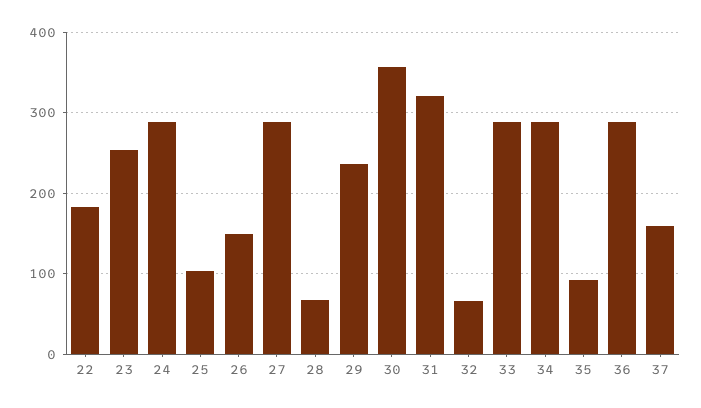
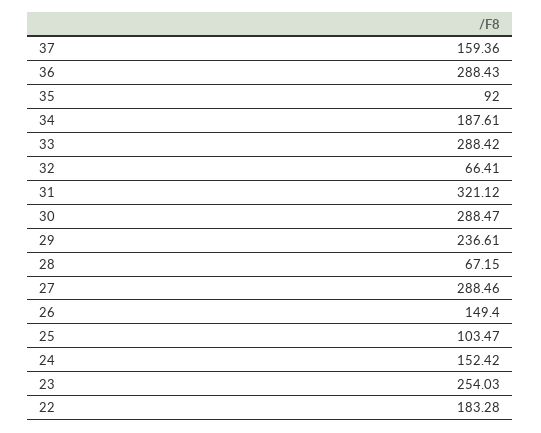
  {
    "22": 183.28,
    "23": 254.03,
-   "24": 290,
+   "24": 152.42,
    "25": 103.47,
    "26": 149.4,
    "27": 288.46,
    "28": 67.15,
    "29": 236.61,
-   "30": 360,
+   "30": 288.47,
    "31": 321.12,
    "32": 66.41,
    "33": 288.42,
-   "34": 290,
+   "34": 187.61,
    "35": 92,
    "36": 288.43,
    "37": 159.36
  }

